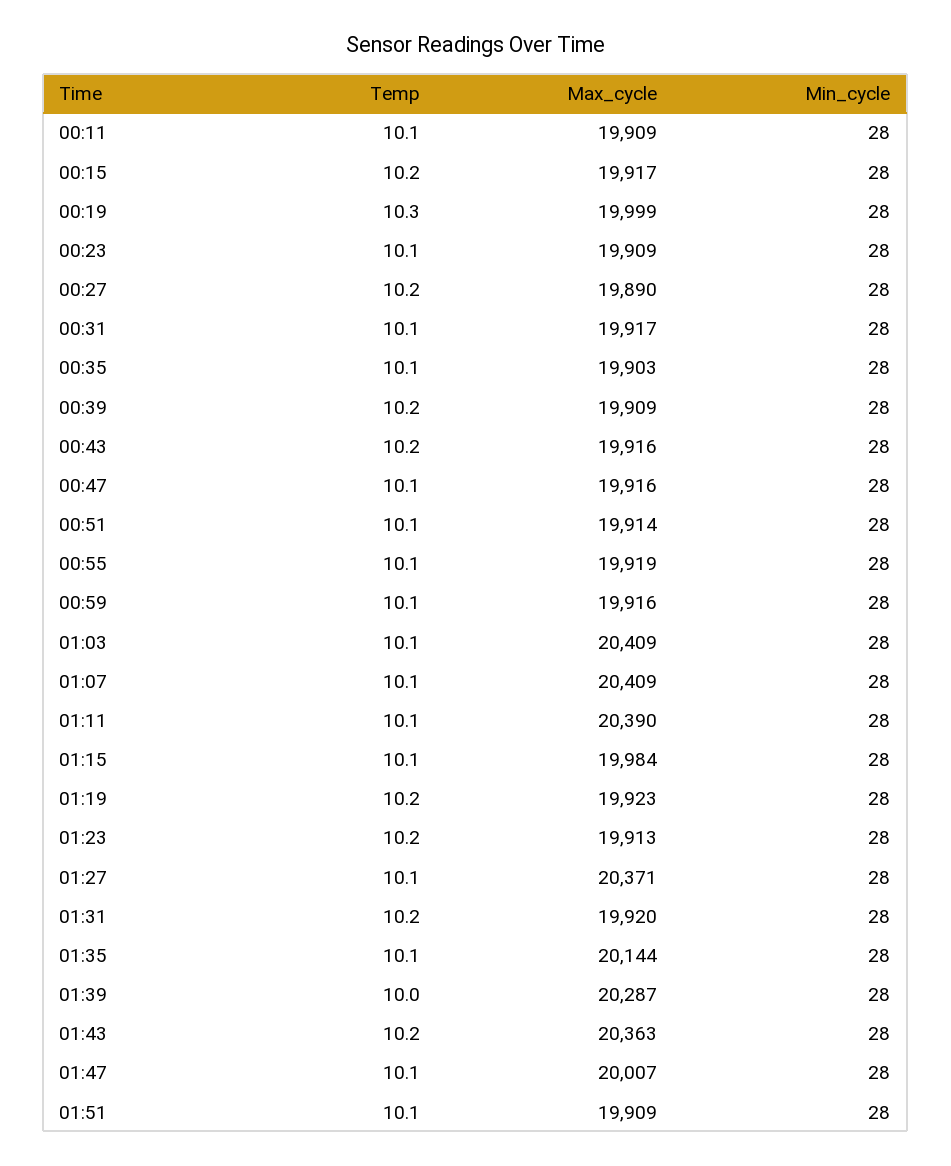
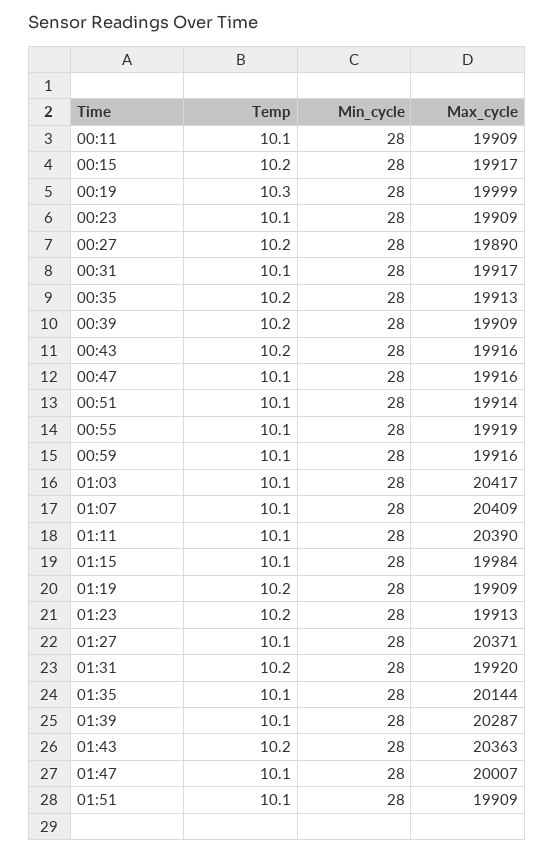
  {
    "Temp": {
      "00:11": 10.1,
      "00:15": 10.2,
      "00:19": 10.3,
      "00:23": 10.1,
      "00:27": 10.2,
      "00:31": 10.1,
-     "00:35": 10.1,
+     "00:35": 10.2,
      "00:39": 10.2,
      "00:43": 10.2,
      "00:47": 10.1,
      "00:51": 10.1,
      "00:55": 10.1,
      "00:59": 10.1,
      "01:03": 10.1,
      "01:07": 10.1,
      "01:11": 10.1,
      "01:15": 10.1,
      "01:19": 10.2,
      "01:23": 10.2,
      "01:27": 10.1,
      "01:31": 10.2,
      "01:35": 10.1,
-     "01:39": 10,
+     "01:39": 10.1,
      "01:43": 10.2,
      "01:47": 10.1,
      "01:51": 10.1
    },
    "Max_cycle": {
      "00:11": 19909,
      "00:15": 19917,
      "00:19": 19999,
      "00:23": 19909,
      "00:27": 19890,
      "00:31": 19917,
-     "00:35": 19903,
+     "00:35": 19913,
      "00:39": 19909,
      "00:43": 19916,
      "00:47": 19916,
      "00:51": 19914,
      "00:55": 19919,
      "00:59": 19916,
-     "01:03": 20409,
+     "01:03": 20417,
      "01:07": 20409,
      "01:11": 20390,
      "01:15": 19984,
-     "01:19": 19923,
+     "01:19": 19909,
      "01:23": 19913,
      "01:27": 20371,
      "01:31": 19920,
      "01:35": 20144,
      "01:39": 20287,
      "01:43": 20363,
      "01:47": 20007,
      "01:51": 19909
    },
    "Min_cycle": {
      "00:11": 28,
      "00:15": 28,
      "00:19": 28,
      "00:23": 28,
      "00:27": 28,
      "00:31": 28,
      "00:35": 28,
      "00:39": 28,
      "00:43": 28,
      "00:47": 28,
      "00:51": 28,
      "00:55": 28,
      "00:59": 28,
      "01:03": 28,
      "01:07": 28,
      "01:11": 28,
      "01:15": 28,
      "01:19": 28,
      "01:23": 28,
      "01:27": 28,
      "01:31": 28,
      "01:35": 28,
      "01:39": 28,
      "01:43": 28,
      "01:47": 28,
      "01:51": 28
    }
  }

